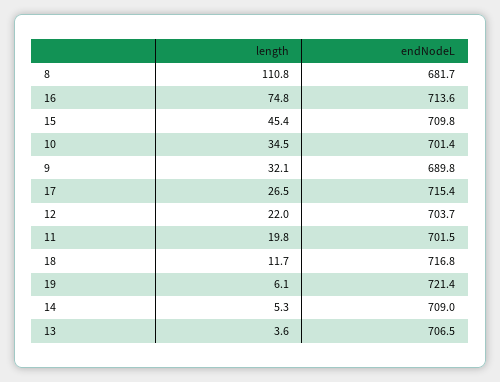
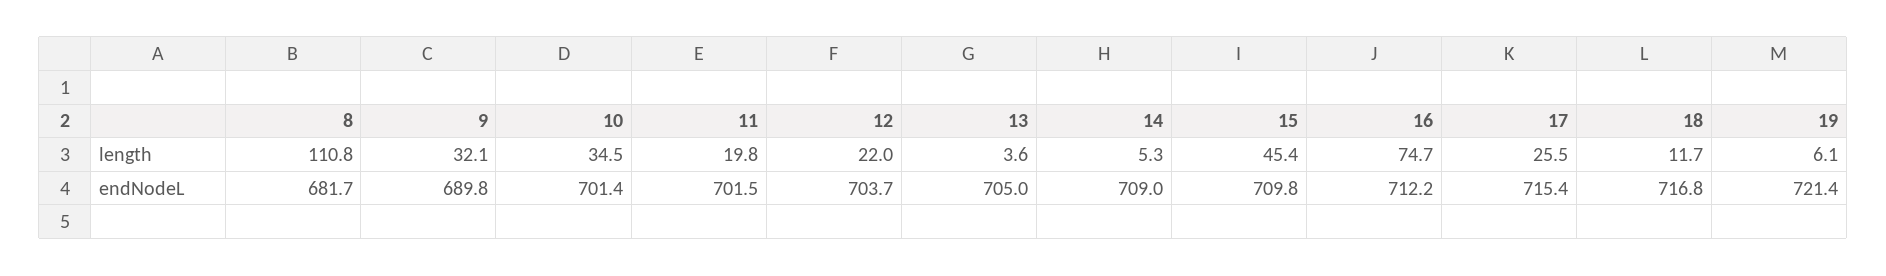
  {
    "length": {
      "8": 110.8,
-     "16": 74.8,
+     "16": 74.7,
      "15": 45.4,
      "10": 34.5,
      "9": 32.1,
-     "17": 26.5,
+     "17": 25.5,
      "12": 22,
      "11": 19.8,
      "18": 11.7,
      "19": 6.1,
      "14": 5.3,
      "13": 3.6
    },
    "endNodeL": {
      "8": 681.7,
-     "16": 713.6,
+     "16": 712.2,
      "15": 709.8,
      "10": 701.4,
      "9": 689.8,
      "17": 715.4,
      "12": 703.7,
      "11": 701.5,
      "18": 716.8,
      "19": 721.4,
      "14": 709,
-     "13": 706.5
+     "13": 705
    }
  }

